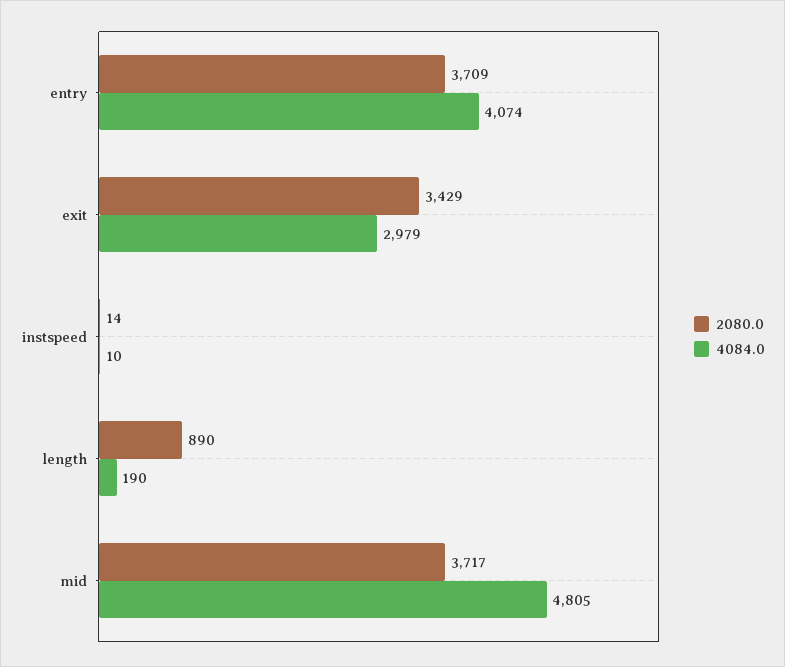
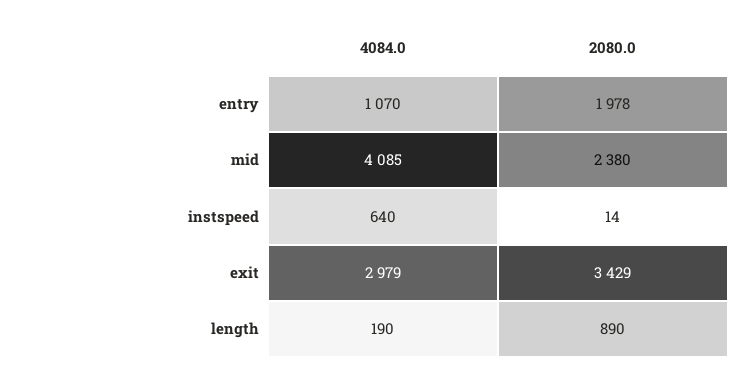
  {
    "2080.0": {
-     "entry": 3709,
+     "entry": 1978,
      "exit": 3429,
      "instspeed": 14,
      "length": 890,
-     "mid": 3717
+     "mid": 2380
    },
    "4084.0": {
-     "entry": 4074,
+     "entry": 1070,
      "exit": 2979,
-     "instspeed": 10,
+     "instspeed": 640,
      "length": 190,
-     "mid": 4805
+     "mid": 4085
    }
  }

